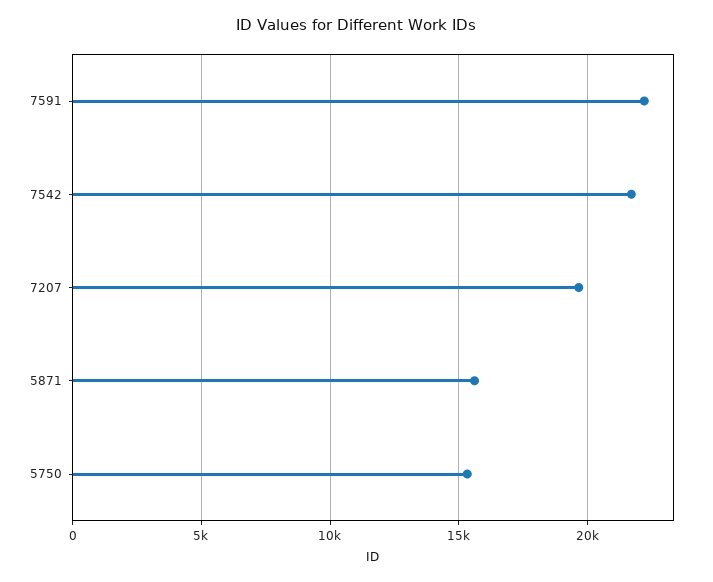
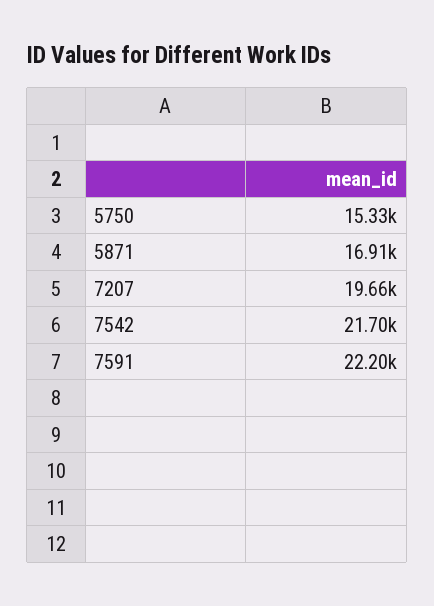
  {
    "7591": 22200,
    "7542": 21700,
    "7207": 19660,
-   "5871": 15500,
+   "5871": 16910,
    "5750": 15330
  }

